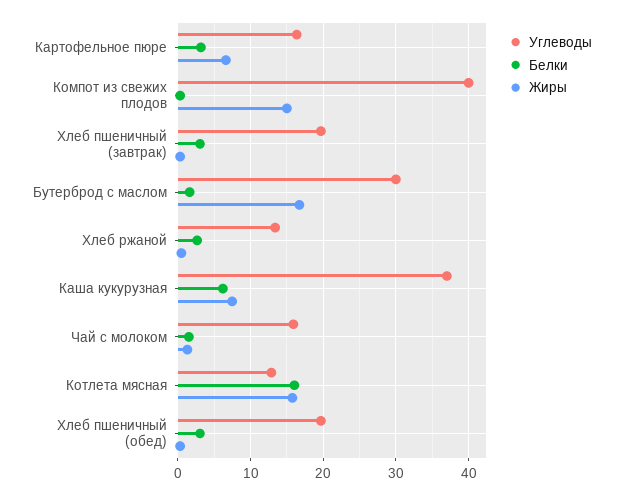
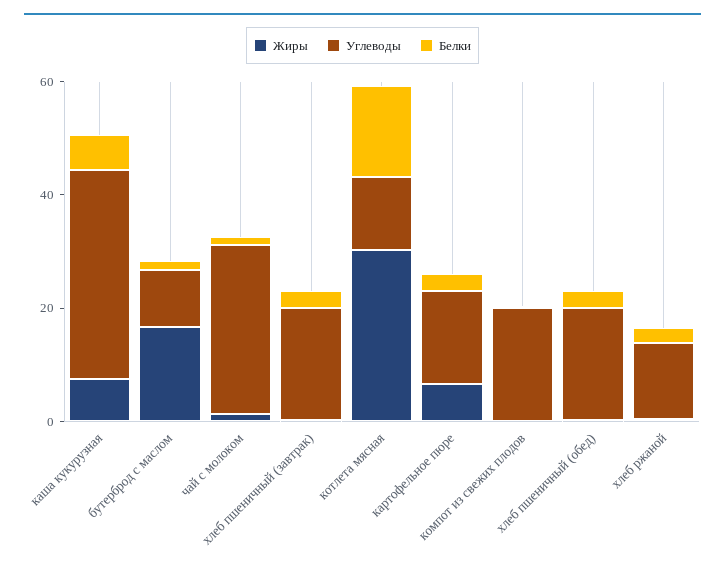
  {
    "Углеводы": {
      "Картофельное пюре": 16,
-     "Компот из свежих плодов": 40,
+     "Компот из свежих плодов": 20,
      "Хлеб пшеничный (завтрак)": 20,
-     "Бутерброд с маслом": 30,
+     "Бутерброд с маслом": 10,
      "Хлеб ржаной": 13,
      "Каша кукурузная": 37,
-     "Чай с молоком": 16,
+     "Чай с молоком": 30,
      "Котлета мясная": 13,
      "Хлеб пшеничный (обед)": 20
    },
    "Белки": {
      "Картофельное пюре": 3,
      "Компот из свежих плодов": 0,
      "Хлеб пшеничный (завтрак)": 3,
      "Бутерброд с маслом": 2,
      "Хлеб ржаной": 3,
      "Каша кукурузная": 6,
      "Чай с молоком": 2,
      "Котлета мясная": 16,
      "Хлеб пшеничный (обед)": 3
    },
    "Жиры": {
      "Картофельное пюре": 7,
-     "Компот из свежих плодов": 15,
+     "Компот из свежих плодов": 0,
      "Хлеб пшеничный (завтрак)": 0,
      "Бутерброд с маслом": 17,
      "Хлеб ржаной": 0,
      "Каша кукурузная": 7,
      "Чай с молоком": 1,
-     "Котлета мясная": 16,
+     "Котлета мясная": 30,
      "Хлеб пшеничный (обед)": 0
    }
  }

